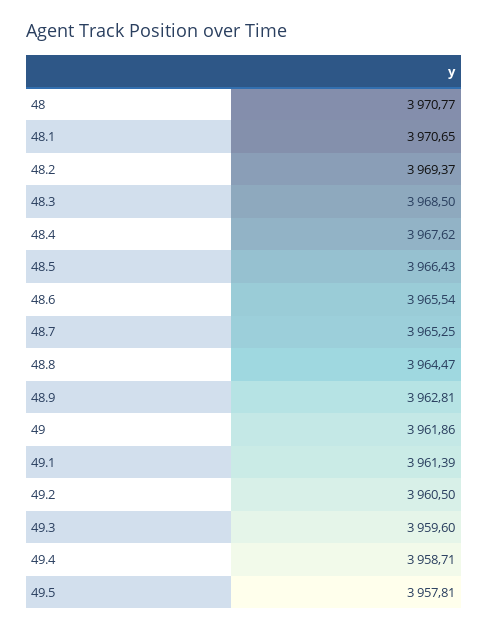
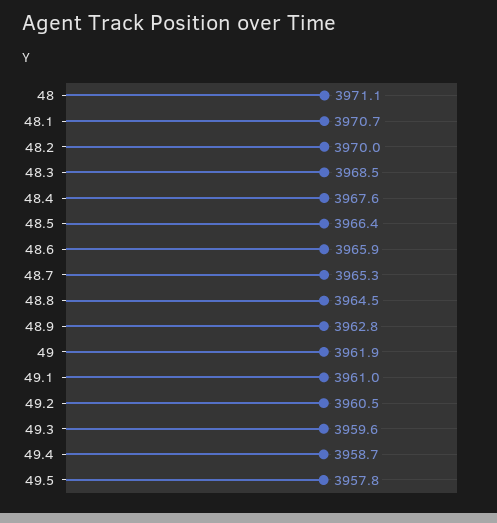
  {
-   "48": 3970.77,
+   "48": 3971.1,
    "48.1": 3970.65,
-   "48.2": 3969.37,
+   "48.2": 3970,
    "48.3": 3968.5,
    "48.4": 3967.62,
    "48.5": 3966.43,
-   "48.6": 3965.54,
+   "48.6": 3965.9,
    "48.7": 3965.25,
    "48.8": 3964.47,
    "48.9": 3962.81,
    "49": 3961.86,
-   "49.1": 3961.39,
+   "49.1": 3961,
    "49.2": 3960.5,
    "49.3": 3959.6,
    "49.4": 3958.71,
    "49.5": 3957.81
  }

